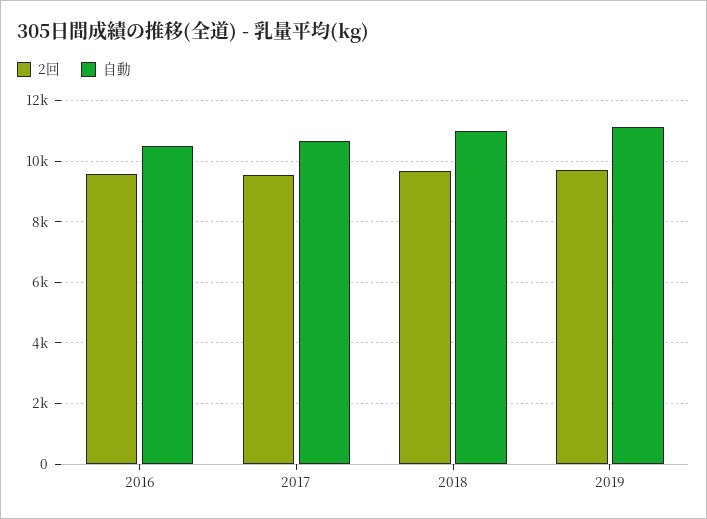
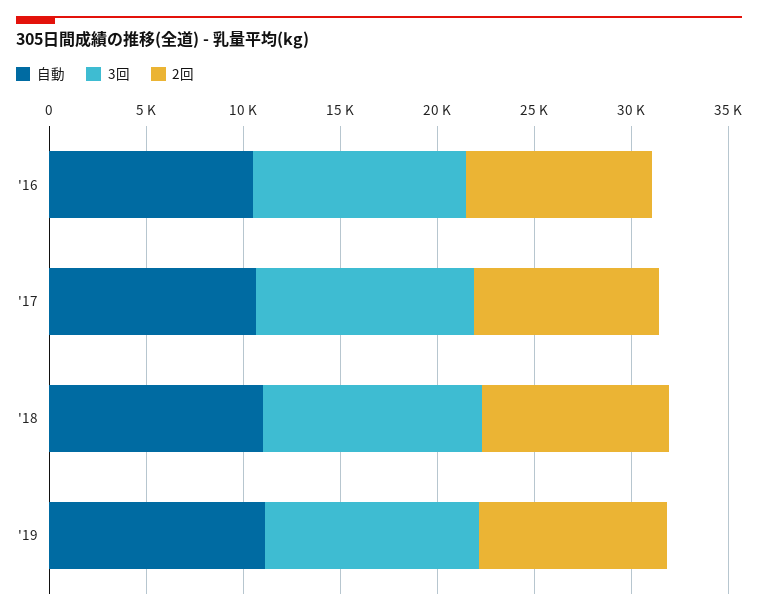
  {
    "2回": {
      "2016": 9600,
      "2017": 9600,
      "2018": 9600,
      "2019": 9800
    },
    "自動": {
      "2016": 10400,
      "2017": 10600,
      "2018": 11000,
      "2019": 11200
-   }
+   },
+   "3回": {
+     "2016": 11000,
+     "2017": 11000,
+     "2018": 11000,
+     "2019": 11000
+   }
  }

